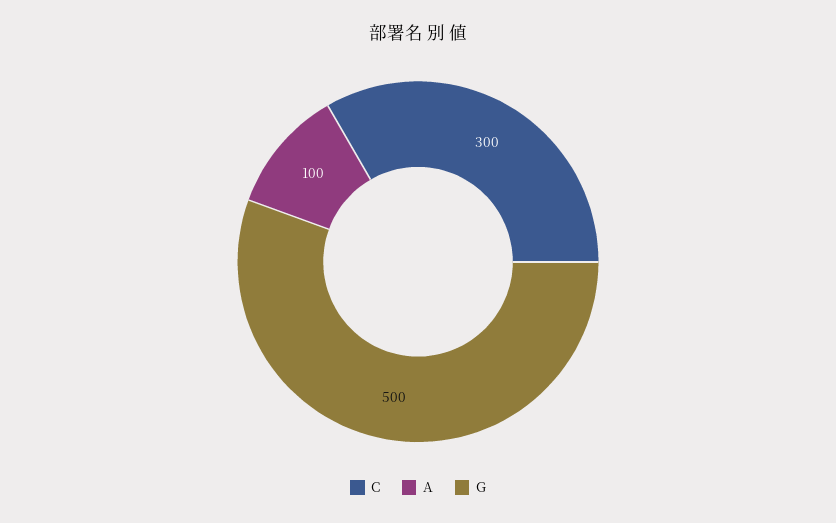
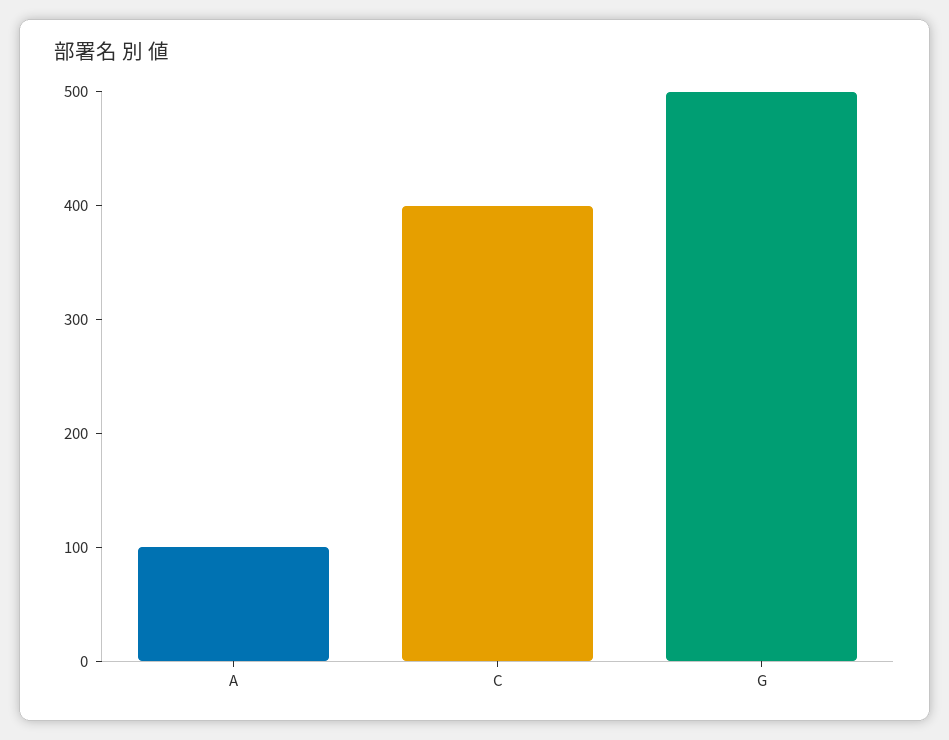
  {
-   "C": 300,
+   "C": 400,
    "A": 100,
    "G": 500
  }

